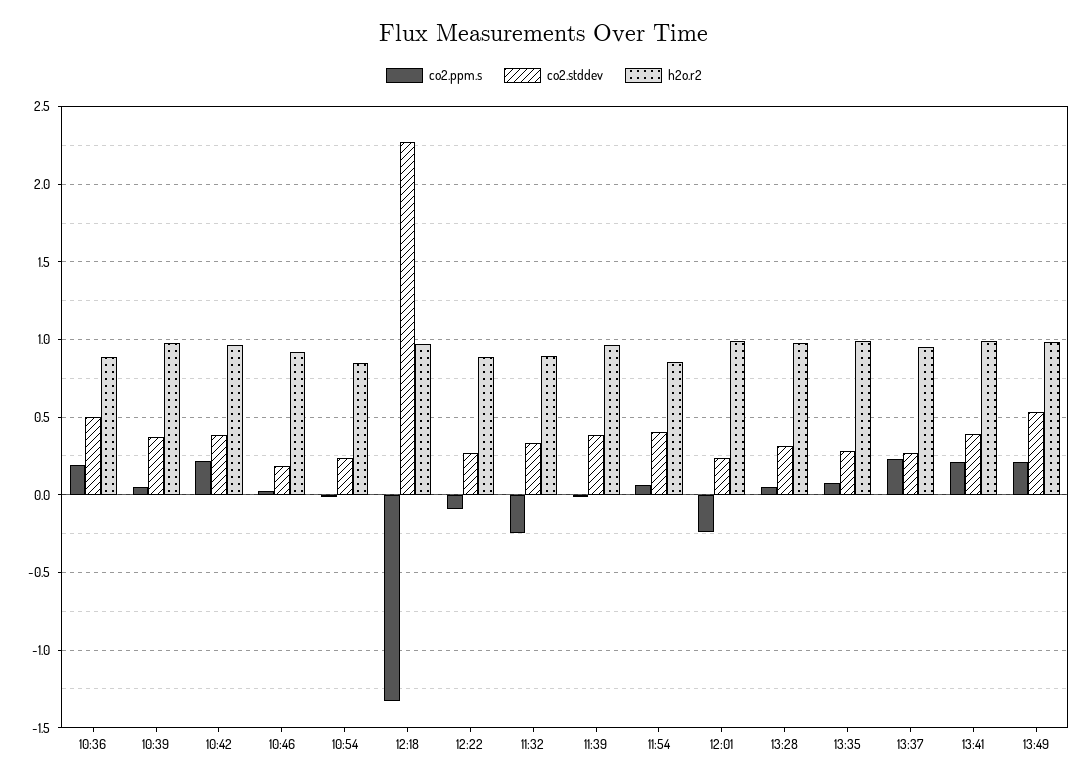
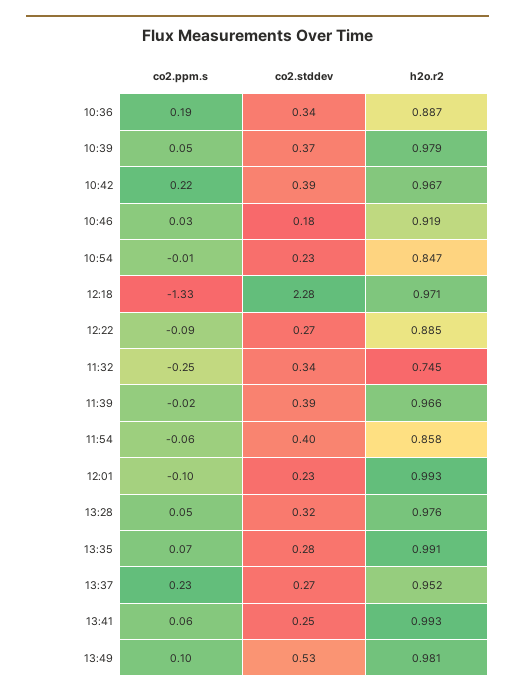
  {
    "co2.ppm.s": {
      "10:36": 0.19,
      "10:39": 0.05,
      "10:42": 0.22,
      "10:46": 0.03,
      "10:54": -0.01,
      "12:18": -1.33,
      "12:22": -0.09,
      "11:32": -0.25,
      "11:39": -0.02,
-     "11:54": 0.05,
+     "11:54": -0.06,
-     "12:01": -0.25,
+     "12:01": -0.1,
      "13:28": 0.05,
      "13:35": 0.07,
      "13:37": 0.23,
-     "13:41": 0.2,
+     "13:41": 0.06,
-     "13:49": 0.2
+     "13:49": 0.1
    },
    "co2.stddev": {
-     "10:36": 0.5,
+     "10:36": 0.34,
      "10:39": 0.37,
      "10:42": 0.39,
      "10:46": 0.18,
      "10:54": 0.23,
      "12:18": 2.28,
      "12:22": 0.27,
      "11:32": 0.34,
      "11:39": 0.39,
      "11:54": 0.4,
      "12:01": 0.23,
      "13:28": 0.32,
      "13:35": 0.28,
      "13:37": 0.27,
-     "13:41": 0.4,
+     "13:41": 0.25,
      "13:49": 0.53
    },
    "h2o.r2": {
      "10:36": 0.887,
      "10:39": 0.979,
      "10:42": 0.967,
      "10:46": 0.919,
      "10:54": 0.847,
      "12:18": 0.971,
      "12:22": 0.885,
-     "11:32": 0.9,
+     "11:32": 0.745,
      "11:39": 0.966,
      "11:54": 0.858,
      "12:01": 0.993,
      "13:28": 0.976,
      "13:35": 0.991,
      "13:37": 0.952,
      "13:41": 0.993,
      "13:49": 0.981
    }
  }

